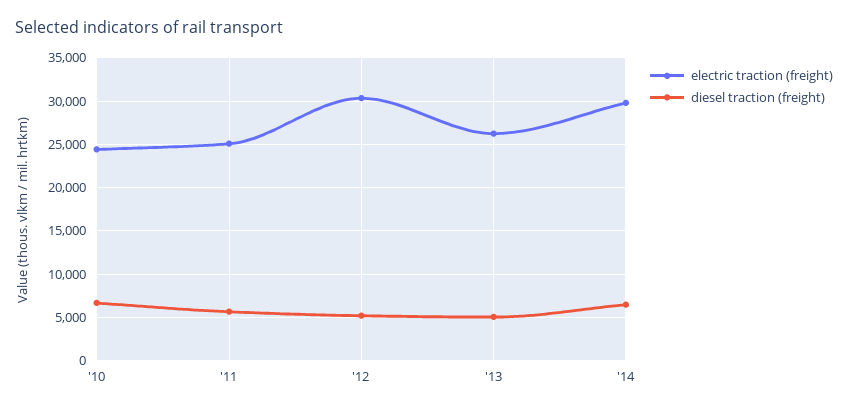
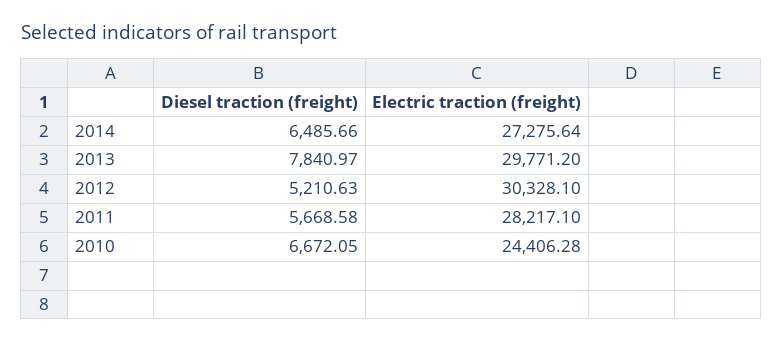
  {
    "electric traction (freight)": {
      "'10": 24406.28,
-     "'11": 25000,
+     "'11": 28217.1,
      "'12": 30328.1,
-     "'13": 26000,
+     "'13": 29771.2,
-     "'14": 30000
+     "'14": 27275.64
    },
    "diesel traction (freight)": {
      "'10": 6672.05,
      "'11": 5668.58,
      "'12": 5210.63,
-     "'13": 5000,
+     "'13": 7840.97,
      "'14": 6485.66
    }
  }

